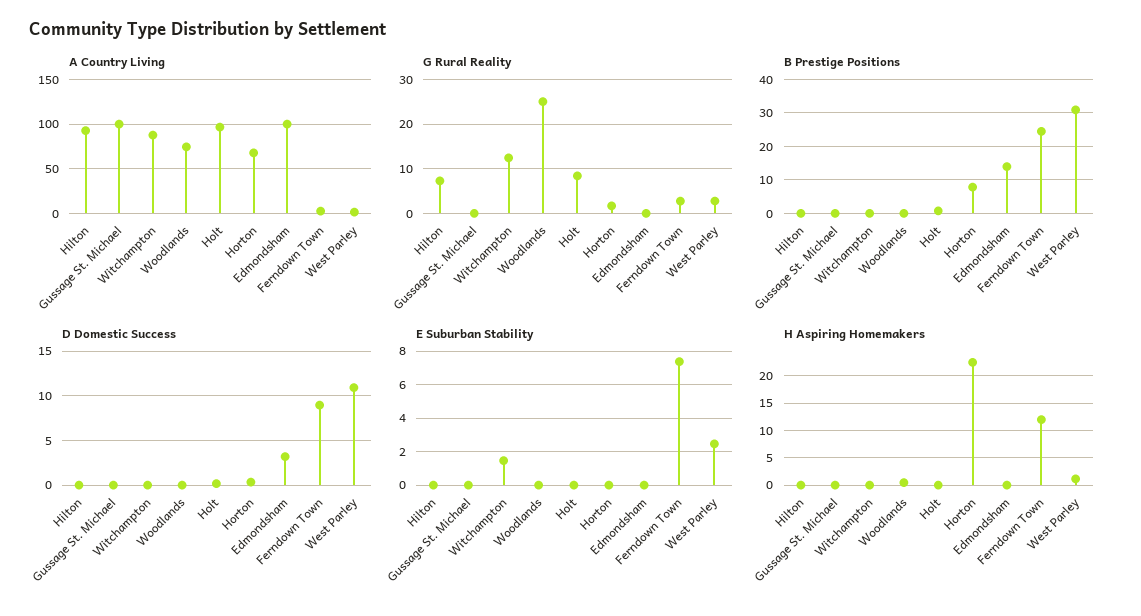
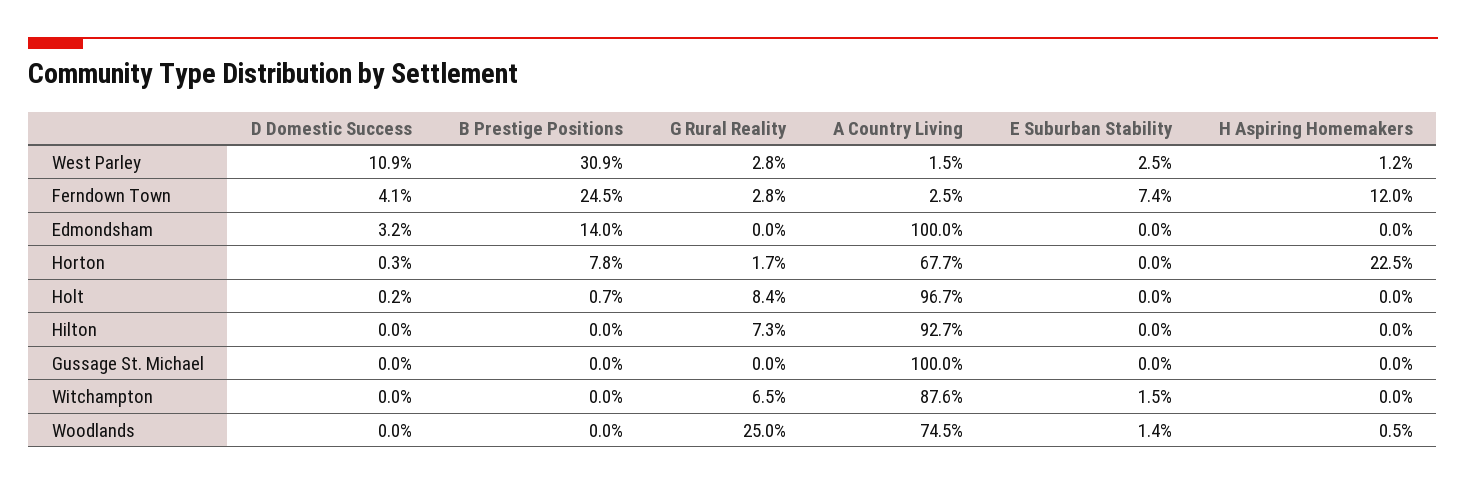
  {
    "A Country Living": {
      "Hilton": 92.7,
      "Gussage St. Michael": 100,
      "Witchampton": 87.6,
      "Woodlands": 74.5,
      "Holt": 96.7,
      "Horton": 67.7,
      "Edmondsham": 100,
      "Ferndown Town": 2.5,
      "West Parley": 1.5
    },
    "G Rural Reality": {
      "Hilton": 7.3,
      "Gussage St. Michael": 0,
-     "Witchampton": 12,
+     "Witchampton": 6.5,
      "Woodlands": 25,
      "Holt": 8.4,
      "Horton": 1.7,
      "Edmondsham": 0,
      "Ferndown Town": 2.8,
      "West Parley": 2.8
    },
    "B Prestige Positions": {
      "Hilton": 0,
      "Gussage St. Michael": 0,
      "Witchampton": 0,
      "Woodlands": 0,
      "Holt": 0.7,
      "Horton": 7.8,
      "Edmondsham": 14,
      "Ferndown Town": 24.5,
      "West Parley": 30.9
    },
    "D Domestic Success": {
      "Hilton": 0,
      "Gussage St. Michael": 0,
      "Witchampton": 0,
      "Woodlands": 0,
      "Holt": 0.2,
      "Horton": 0.3,
      "Edmondsham": 3.2,
-     "Ferndown Town": 9,
+     "Ferndown Town": 4.1,
      "West Parley": 10.9
    },
    "E Suburban Stability": {
      "Hilton": 0,
      "Gussage St. Michael": 0,
      "Witchampton": 1.5,
-     "Woodlands": 0,
+     "Woodlands": 1.4,
      "Holt": 0,
      "Horton": 0,
      "Edmondsham": 0,
      "Ferndown Town": 7.4,
      "West Parley": 2.5
    },
    "H Aspiring Homemakers": {
      "Hilton": 0,
      "Gussage St. Michael": 0,
      "Witchampton": 0,
      "Woodlands": 0.5,
      "Holt": 0,
      "Horton": 22.5,
      "Edmondsham": 0,
      "Ferndown Town": 12,
      "West Parley": 1.2
    }
  }

